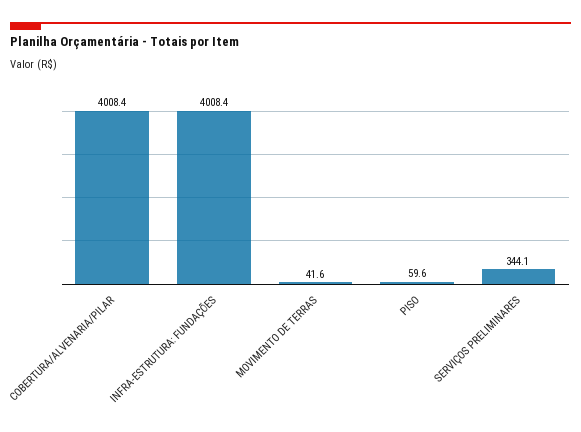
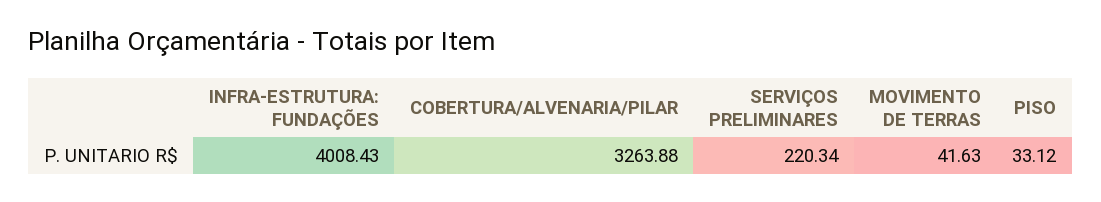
  {
-   "COBERTURA/ALVENARIA/PILAR": 4008.4,
+   "COBERTURA/ALVENARIA/PILAR": 3263.88,
    "INFRA-ESTRUTURA: FUNDAÇÕES": 4008.43,
    "MOVIMENTO DE TERRAS": 41.63,
-   "PISO": 59.6,
+   "PISO": 33.12,
-   "SERVIÇOS PRELIMINARES": 344.1
+   "SERVIÇOS PRELIMINARES": 220.34
  }

